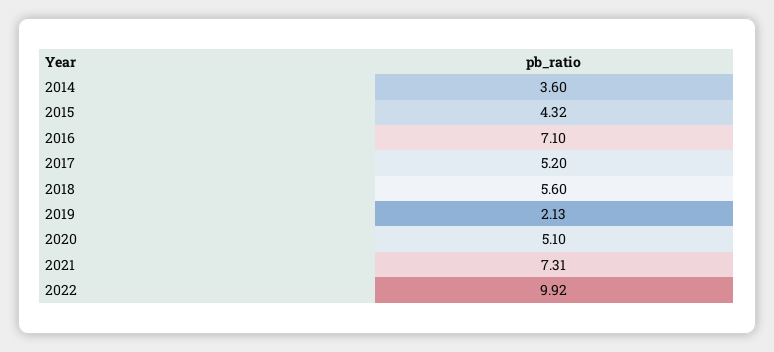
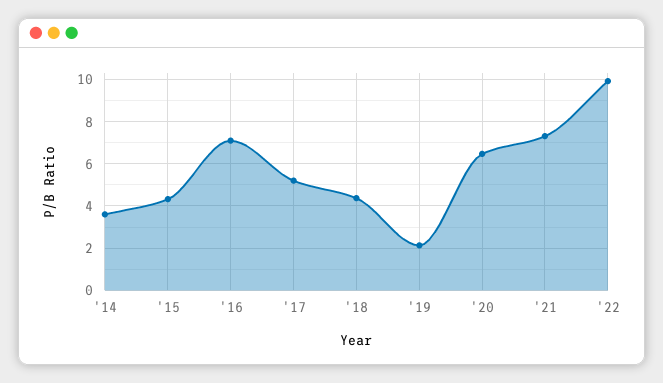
  {
    "2014": 3.6,
    "2015": 4.32,
    "2016": 7.1,
    "2017": 5.2,
-   "2018": 5.6,
+   "2018": 4.5,
    "2019": 2.13,
-   "2020": 5.1,
+   "2020": 6.5,
    "2021": 7.31,
    "2022": 9.92
  }

